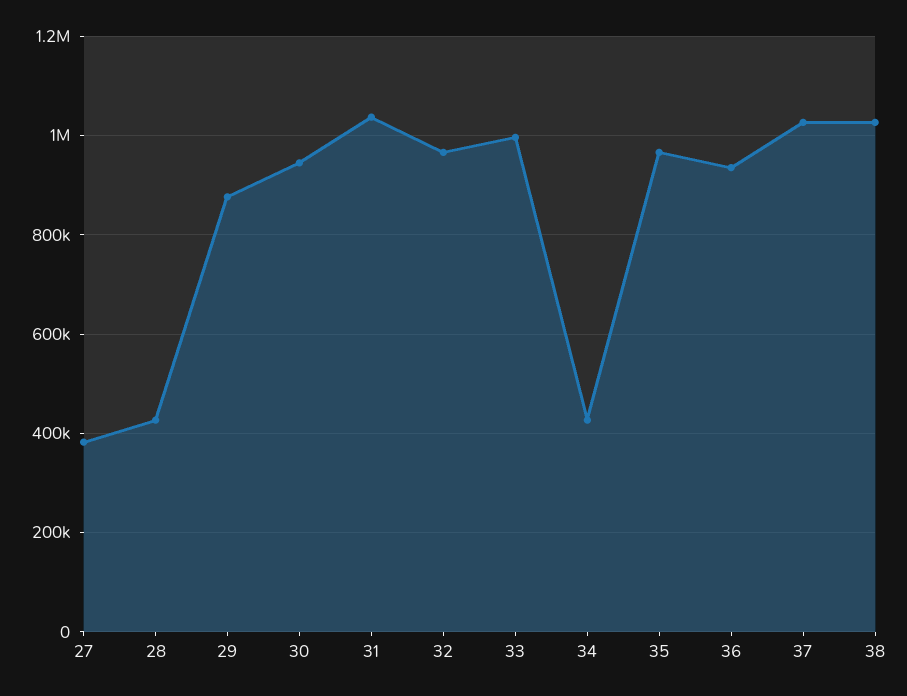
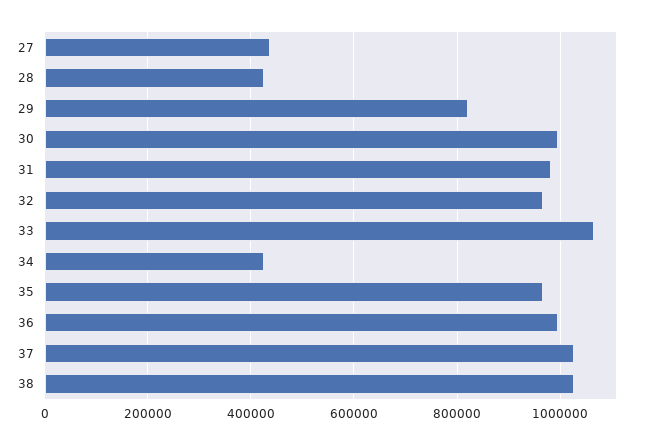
  {
-   "27": 380000,
+   "27": 440000,
    "28": 420000,
-   "29": 880000,
+   "29": 820000,
-   "30": 940000,
+   "30": 1000000,
-   "31": 1040000,
+   "31": 980000,
    "32": 960000,
-   "33": 1000000,
+   "33": 1060000,
    "34": 420000,
    "35": 960000,
-   "36": 940000,
+   "36": 1000000,
    "37": 1020000,
    "38": 1020000
  }

